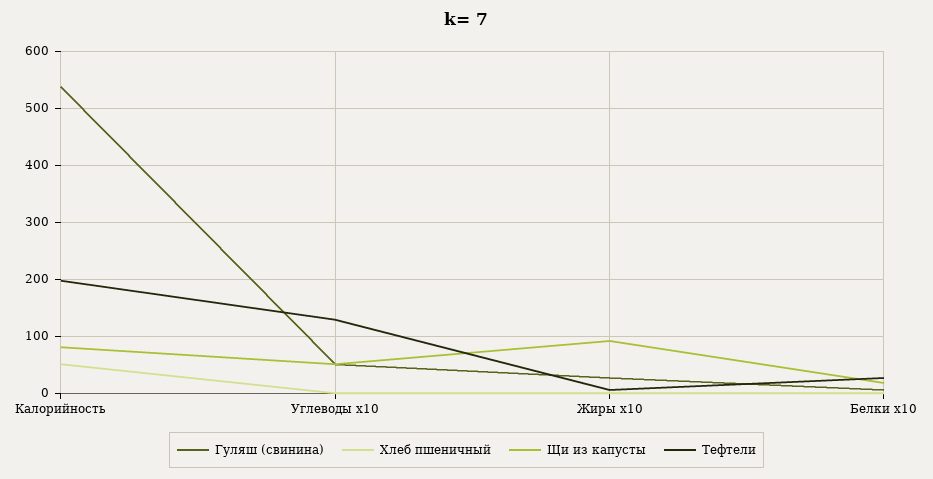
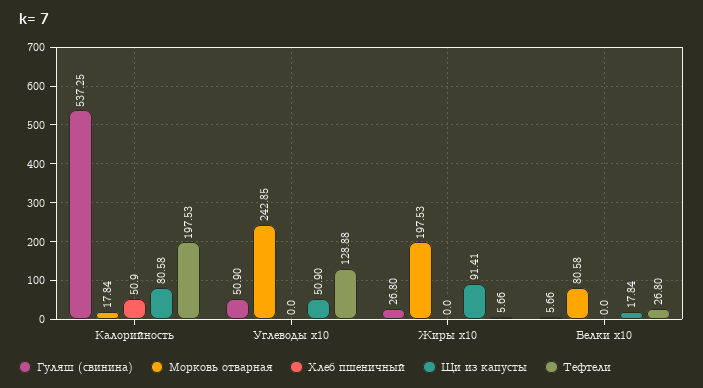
  {
    "Гуляш (свинина)": {
      "Калорийность": 537.25,
      "Углеводы x10": 50.9,
      "Жиры x10": 26.8,
      "Белки x10": 5.66
    },
    "Хлеб пшеничный": {
      "Калорийность": 50.9,
      "Углеводы x10": 0,
      "Жиры x10": 0,
      "Белки x10": 0
    },
    "Щи из капусты": {
      "Калорийность": 80.58,
      "Углеводы x10": 50.9,
      "Жиры x10": 91.41,
      "Белки x10": 17.84
    },
    "Тефтели": {
      "Калорийность": 197.53,
      "Углеводы x10": 128.88,
      "Жиры x10": 5.66,
      "Белки x10": 26.8
-   }
+   },
+   "Морковь отварная": {
+     "Калорийность": 17.84,
+     "Углеводы x10": 242.85,
+     "Жиры x10": 197.53,
+     "Белки x10": 80.58
+   }
  }

